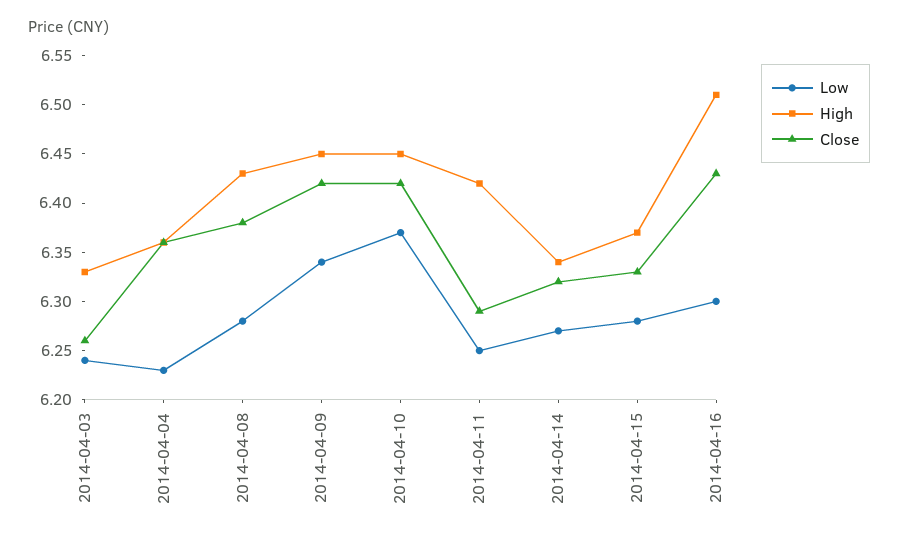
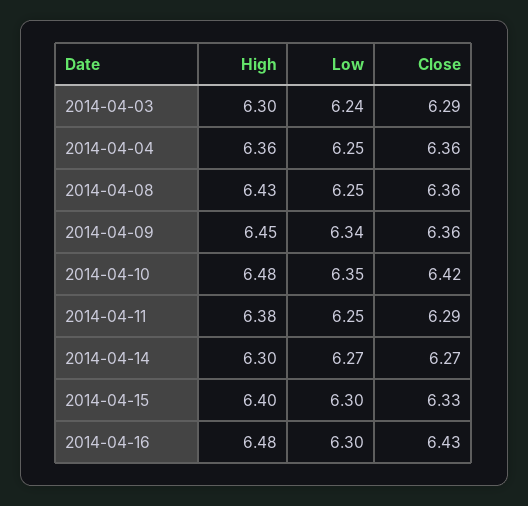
  {
    "Low": {
      "2014-04-03": 6.24,
-     "2014-04-04": 6.23,
+     "2014-04-04": 6.25,
-     "2014-04-08": 6.28,
+     "2014-04-08": 6.25,
      "2014-04-09": 6.34,
-     "2014-04-10": 6.37,
+     "2014-04-10": 6.35,
      "2014-04-11": 6.25,
      "2014-04-14": 6.27,
-     "2014-04-15": 6.28,
+     "2014-04-15": 6.3,
      "2014-04-16": 6.3
    },
    "High": {
-     "2014-04-03": 6.33,
+     "2014-04-03": 6.3,
      "2014-04-04": 6.36,
      "2014-04-08": 6.43,
      "2014-04-09": 6.45,
-     "2014-04-10": 6.45,
+     "2014-04-10": 6.48,
-     "2014-04-11": 6.42,
+     "2014-04-11": 6.38,
-     "2014-04-14": 6.34,
+     "2014-04-14": 6.3,
-     "2014-04-15": 6.37,
+     "2014-04-15": 6.4,
-     "2014-04-16": 6.51
+     "2014-04-16": 6.48
    },
    "Close": {
-     "2014-04-03": 6.26,
+     "2014-04-03": 6.29,
      "2014-04-04": 6.36,
-     "2014-04-08": 6.38,
+     "2014-04-08": 6.36,
-     "2014-04-09": 6.42,
+     "2014-04-09": 6.36,
      "2014-04-10": 6.42,
      "2014-04-11": 6.29,
-     "2014-04-14": 6.32,
+     "2014-04-14": 6.27,
      "2014-04-15": 6.33,
      "2014-04-16": 6.43
    }
  }

